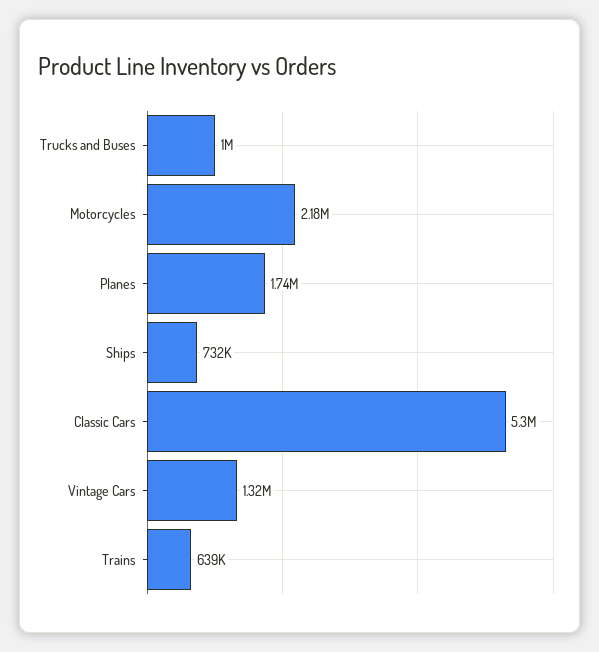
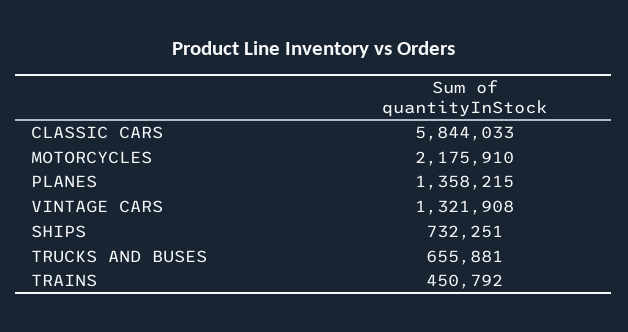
  {
-   "Trucks and Buses": 1000000,
+   "Trucks and Buses": 655881,
    "Motorcycles": 2175910,
-   "Planes": 1740000,
+   "Planes": 1358215,
    "Ships": 732251,
-   "Classic Cars": 5300000,
+   "Classic Cars": 5844033,
    "Vintage Cars": 1321908,
-   "Trains": 639000
+   "Trains": 450792
  }

